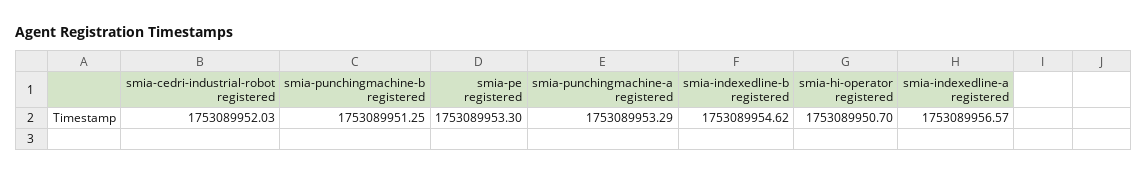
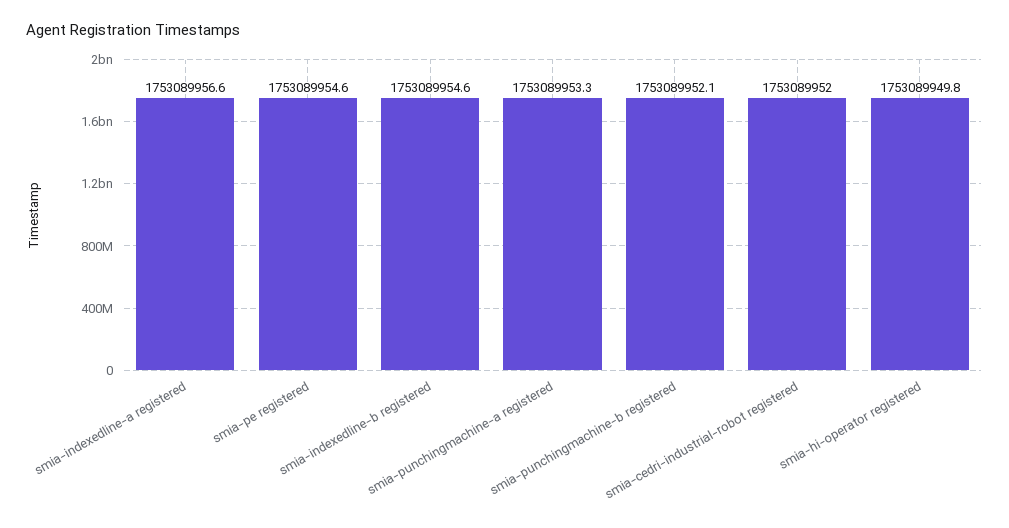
  {
    "smia-cedri-industrial-robot registered": 1753089952.03,
-   "smia-punchingmachine-b registered": 1753089951.25,
+   "smia-punchingmachine-b registered": 1753089952.1,
-   "smia-pe registered": 1753089953.3,
+   "smia-pe registered": 1753089954.6,
    "smia-punchingmachine-a registered": 1753089953.29,
    "smia-indexedline-b registered": 1753089954.62,
-   "smia-hi-operator registered": 1753089950.7,
+   "smia-hi-operator registered": 1753089949.8,
    "smia-indexedline-a registered": 1753089956.57
  }

